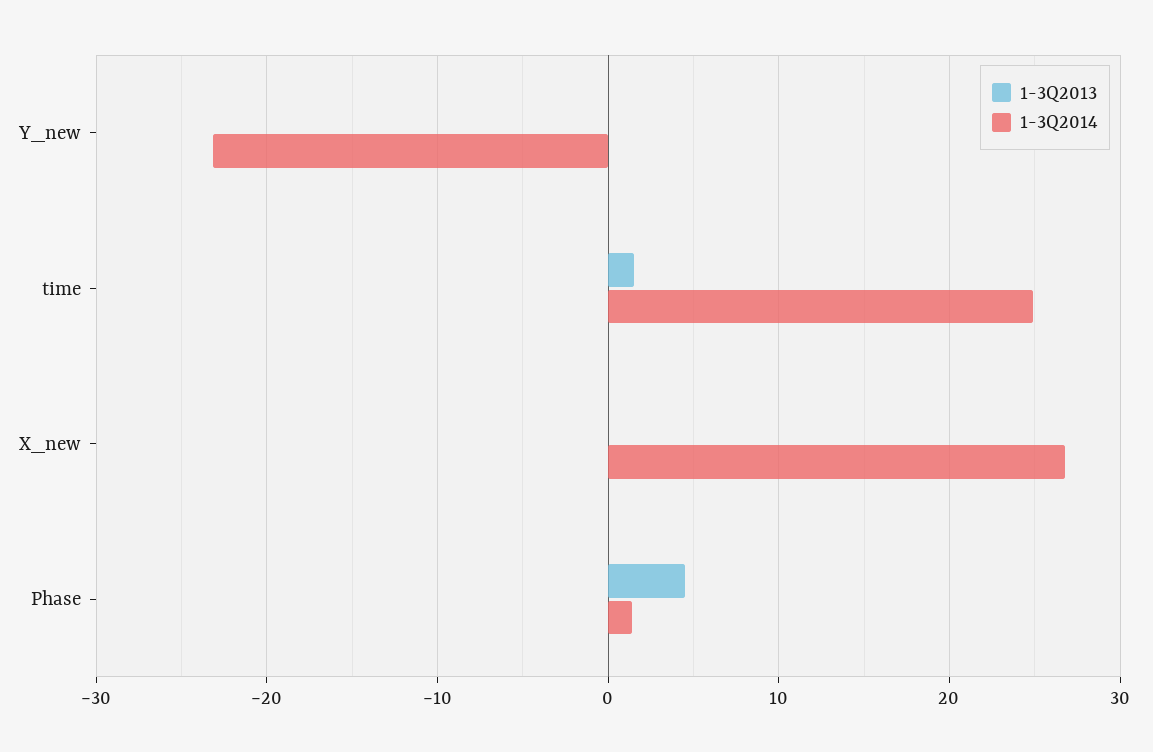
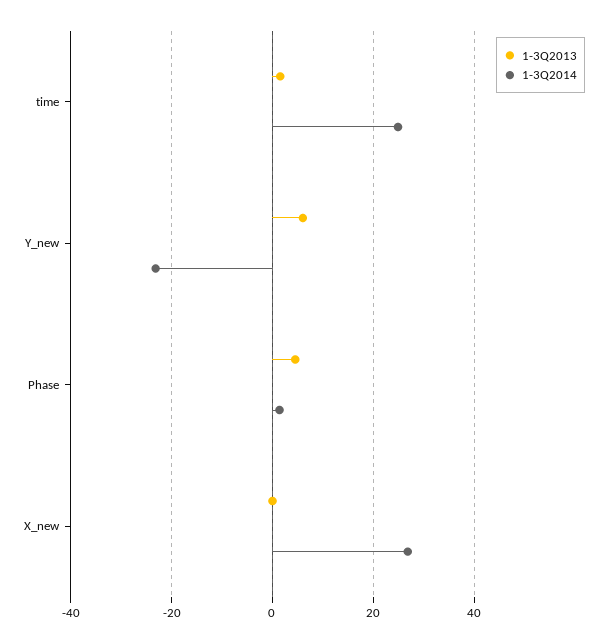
  {
    "1-3Q2013": {
-     "Y_new": 0,
+     "Y_new": 6,
      "time": 2,
      "X_new": 0,
      "Phase": 5
    },
    "1-3Q2014": {
      "Y_new": -23,
      "time": 25,
      "X_new": 27,
      "Phase": 1
    }
  }

